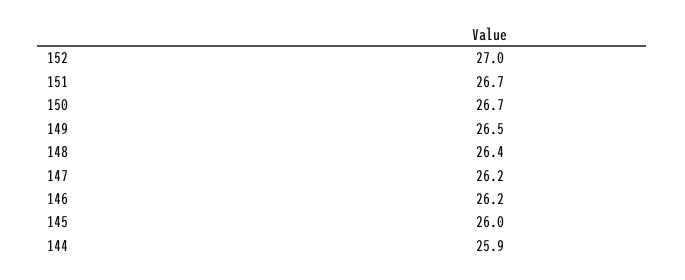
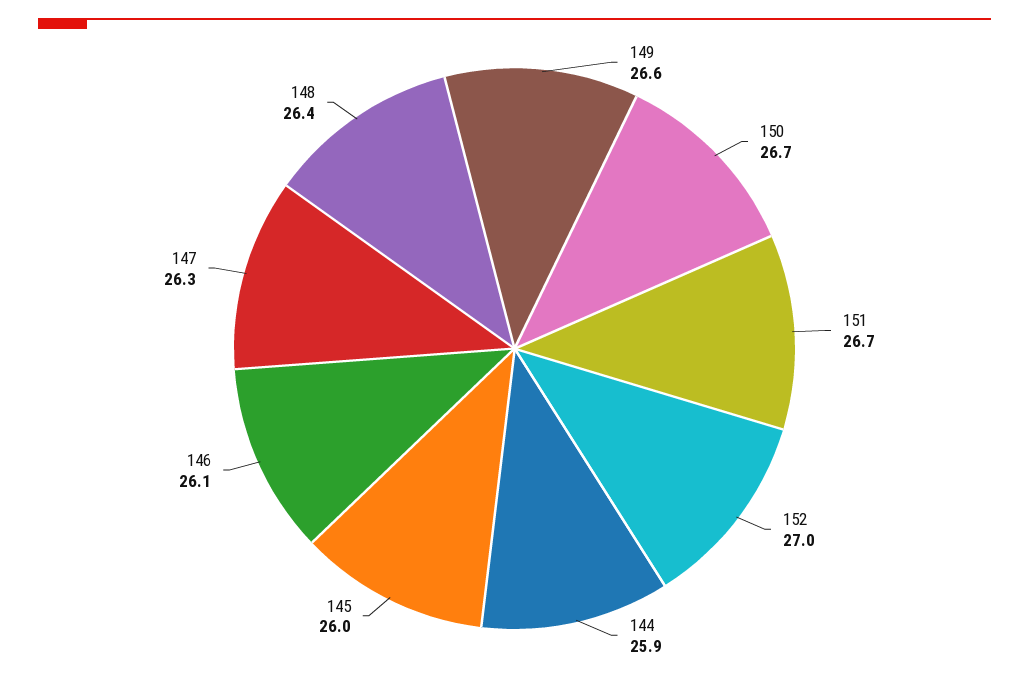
  {
    "152": 27,
    "151": 26.7,
    "150": 26.7,
-   "149": 26.5,
+   "149": 26.6,
    "148": 26.4,
-   "147": 26.2,
+   "147": 26.3,
-   "146": 26.2,
+   "146": 26.1,
    "145": 26,
    "144": 25.9
  }

